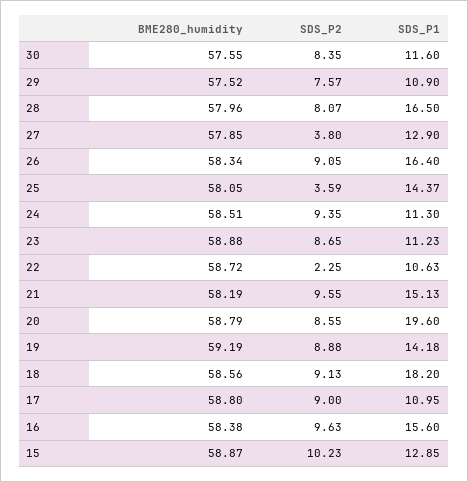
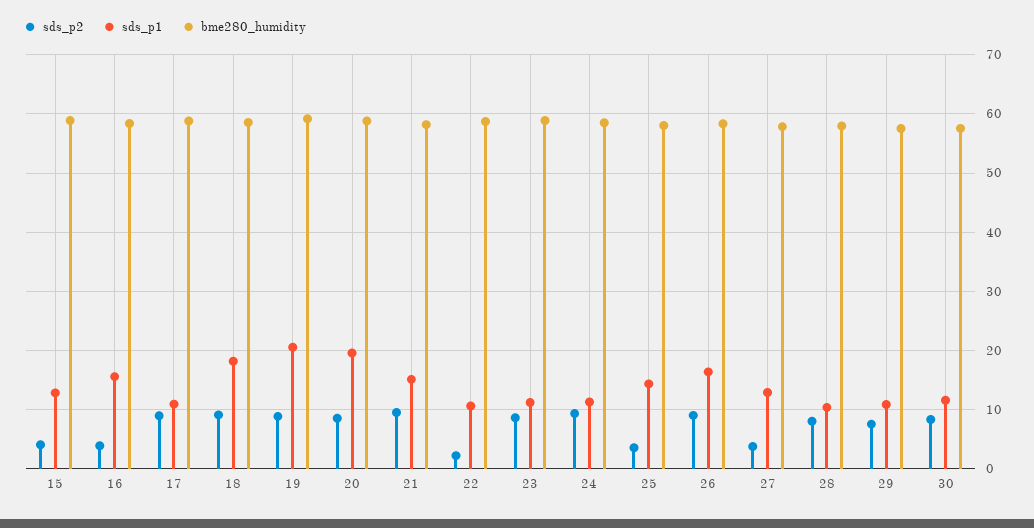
  {
    "BME280_humidity": {
      "30": 57.55,
      "29": 57.52,
      "28": 57.96,
      "27": 57.85,
      "26": 58.34,
      "25": 58.05,
      "24": 58.51,
      "23": 58.88,
      "22": 58.72,
      "21": 58.19,
      "20": 58.79,
      "19": 59.19,
      "18": 58.56,
      "17": 58.8,
      "16": 58.38,
      "15": 58.87
    },
    "SDS_P2": {
      "30": 8.35,
      "29": 7.57,
      "28": 8.07,
      "27": 3.8,
      "26": 9.05,
      "25": 3.59,
      "24": 9.35,
      "23": 8.65,
      "22": 2.25,
      "21": 9.55,
      "20": 8.55,
      "19": 8.88,
      "18": 9.13,
      "17": 9,
-     "16": 9.63,
+     "16": 4,
-     "15": 10.23
+     "15": 4
    },
    "SDS_P1": {
      "30": 11.6,
      "29": 10.9,
-     "28": 16.5,
+     "28": 10,
      "27": 12.9,
      "26": 16.4,
      "25": 14.37,
      "24": 11.3,
      "23": 11.23,
      "22": 10.63,
      "21": 15.13,
      "20": 19.6,
-     "19": 14.18,
+     "19": 20,
      "18": 18.2,
      "17": 10.95,
      "16": 15.6,
      "15": 12.85
    }
  }

